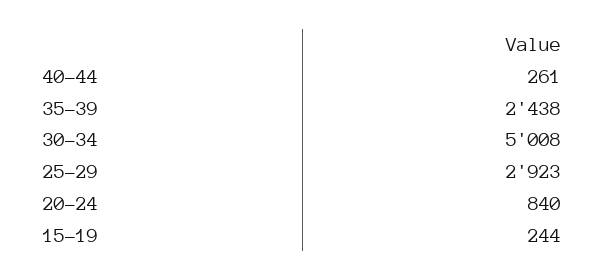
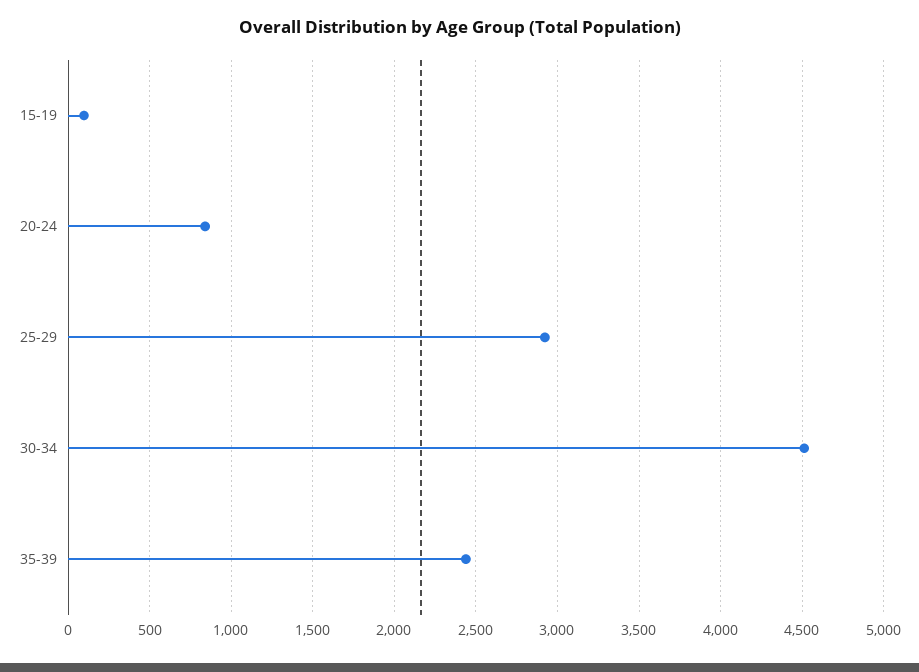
  {
-   "40-44": 261,
    "35-39": 2438,
-   "30-34": 5008,
+   "30-34": 4500,
    "25-29": 2923,
    "20-24": 840,
-   "15-19": 244
+   "15-19": 100
  }

